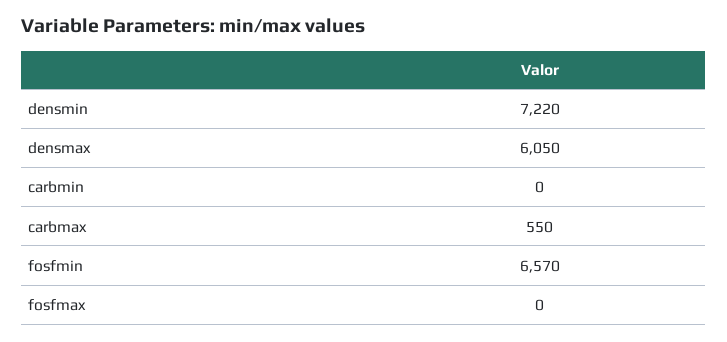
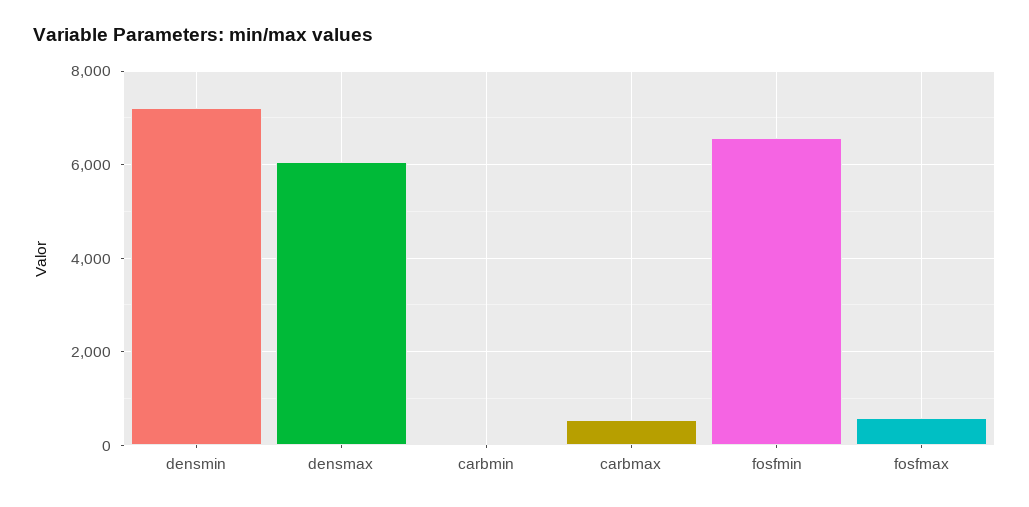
  {
    "densmin": 7220,
    "densmax": 6050,
    "carbmin": 0,
    "carbmax": 550,
    "fosfmin": 6570,
-   "fosfmax": 0
+   "fosfmax": 600
  }

